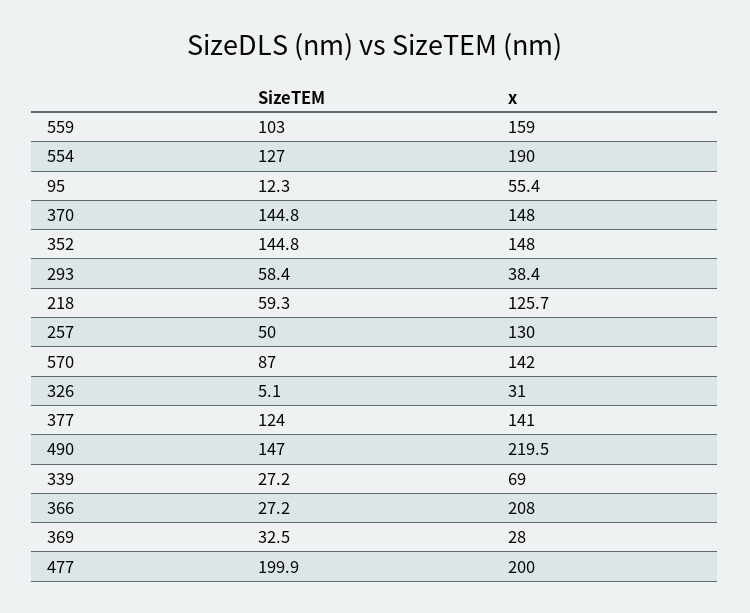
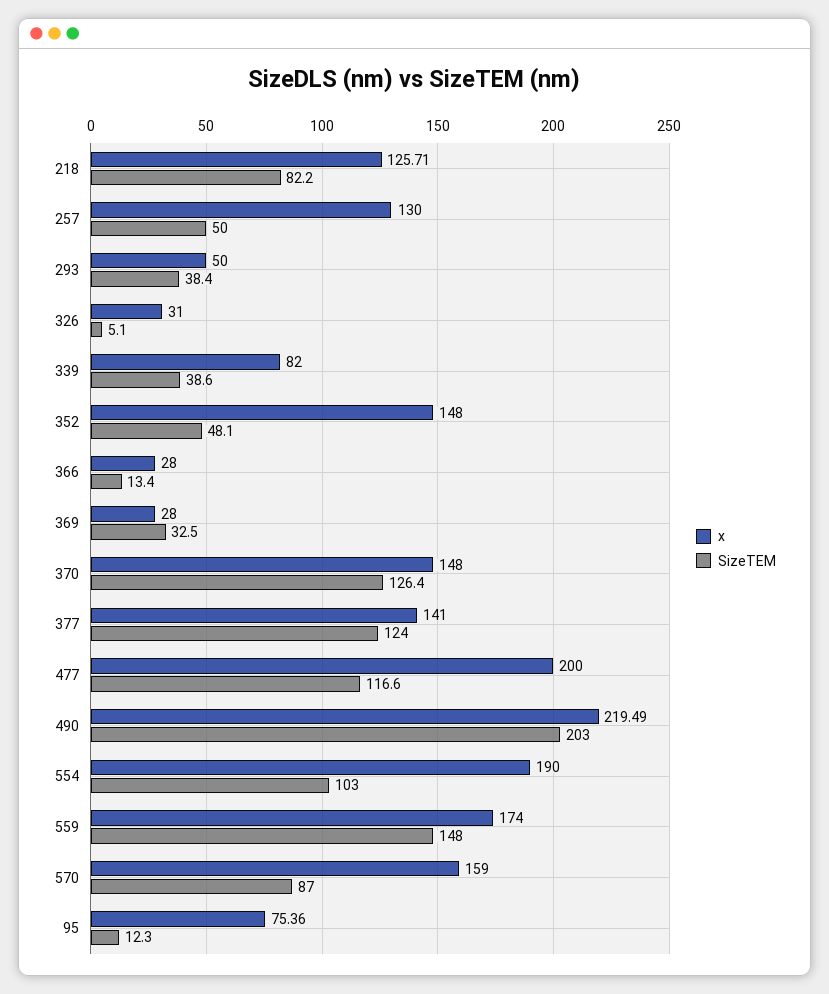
  {
    "SizeTEM": {
-     "559": 103,
+     "559": 148,
-     "554": 127,
+     "554": 103,
      "95": 12.3,
-     "370": 144.8,
+     "370": 126.4,
-     "352": 144.8,
+     "352": 48.1,
-     "293": 58.4,
+     "293": 38.4,
-     "218": 59.3,
+     "218": 82.2,
      "257": 50,
      "570": 87,
      "326": 5.1,
      "377": 124,
-     "490": 147,
+     "490": 203,
-     "339": 27.2,
+     "339": 38.6,
-     "366": 27.2,
+     "366": 13.4,
      "369": 32.5,
-     "477": 199.9
+     "477": 116.6
    },
    "x": {
-     "559": 159,
+     "559": 174,
      "554": 190,
-     "95": 55.4,
+     "95": 75.36,
      "370": 148,
      "352": 148,
-     "293": 38.4,
+     "293": 50,
      "218": 125.71,
      "257": 130,
-     "570": 142,
+     "570": 159,
      "326": 31,
      "377": 141,
      "490": 219.49,
-     "339": 69,
+     "339": 82,
-     "366": 208,
+     "366": 28,
      "369": 28,
      "477": 200
    }
  }

